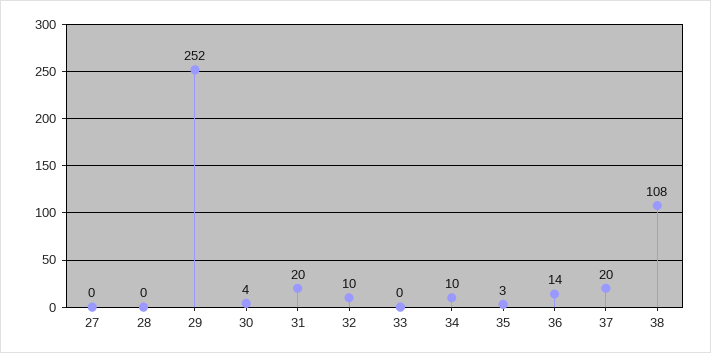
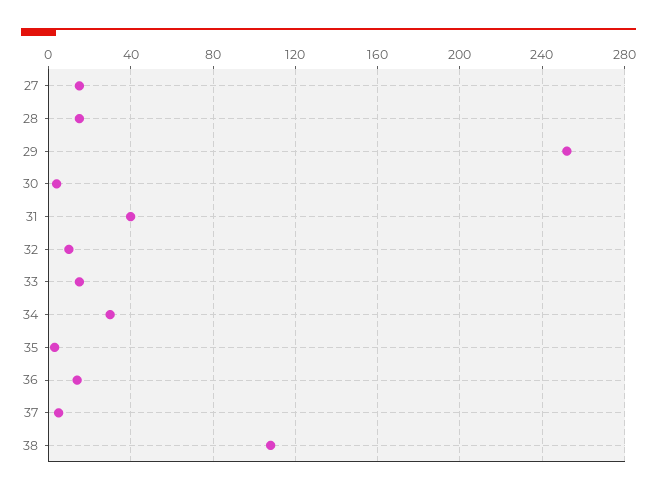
  {
-   "27": 0,
+   "27": 15,
-   "28": 0,
+   "28": 15,
    "29": 252,
    "30": 4,
-   "31": 20,
+   "31": 40,
    "32": 10,
-   "33": 0,
+   "33": 15,
-   "34": 10,
+   "34": 30,
    "35": 3,
    "36": 14,
-   "37": 20,
+   "37": 5,
    "38": 108
  }

